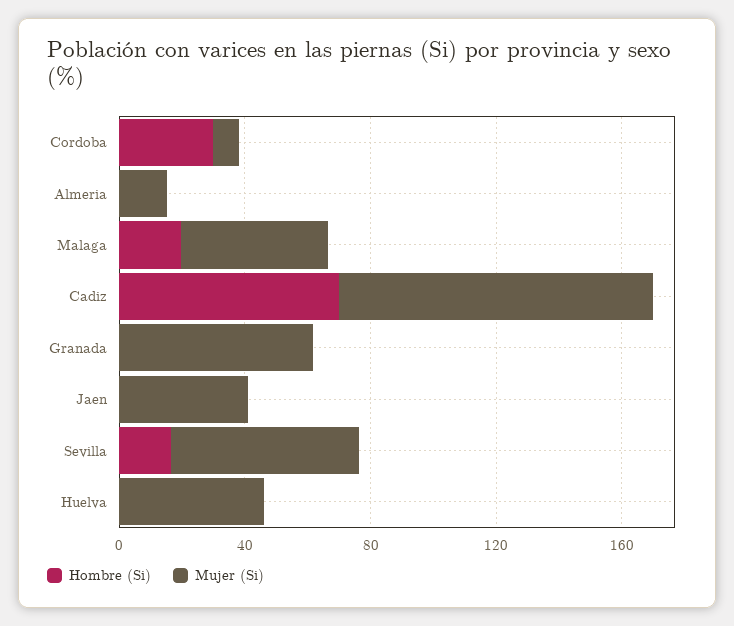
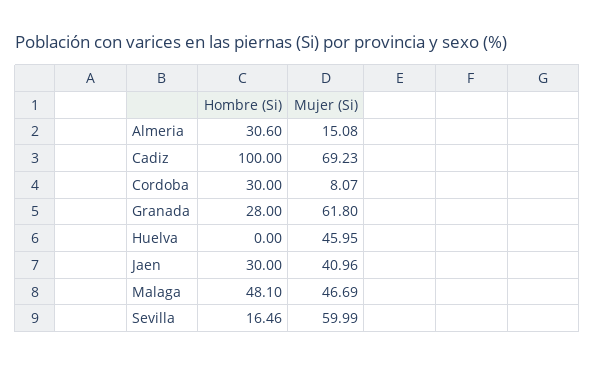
  {
    "Hombre (Si)": {
      "Cordoba": 30,
-     "Almeria": 0,
+     "Almeria": 30.6,
-     "Malaga": 20,
+     "Malaga": 48.1,
-     "Cadiz": 70,
+     "Cadiz": 100,
-     "Granada": 0,
+     "Granada": 28,
-     "Jaen": 0,
+     "Jaen": 30,
      "Sevilla": 16.46,
      "Huelva": 0
    },
    "Mujer (Si)": {
      "Cordoba": 8.07,
      "Almeria": 15.08,
      "Malaga": 46.69,
-     "Cadiz": 100,
+     "Cadiz": 69.23,
      "Granada": 61.8,
      "Jaen": 40.96,
      "Sevilla": 59.99,
      "Huelva": 45.95
    }
  }

